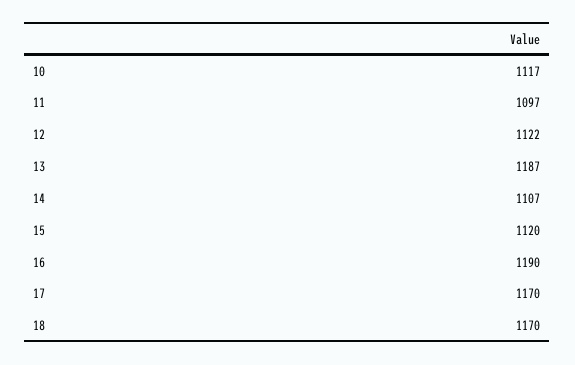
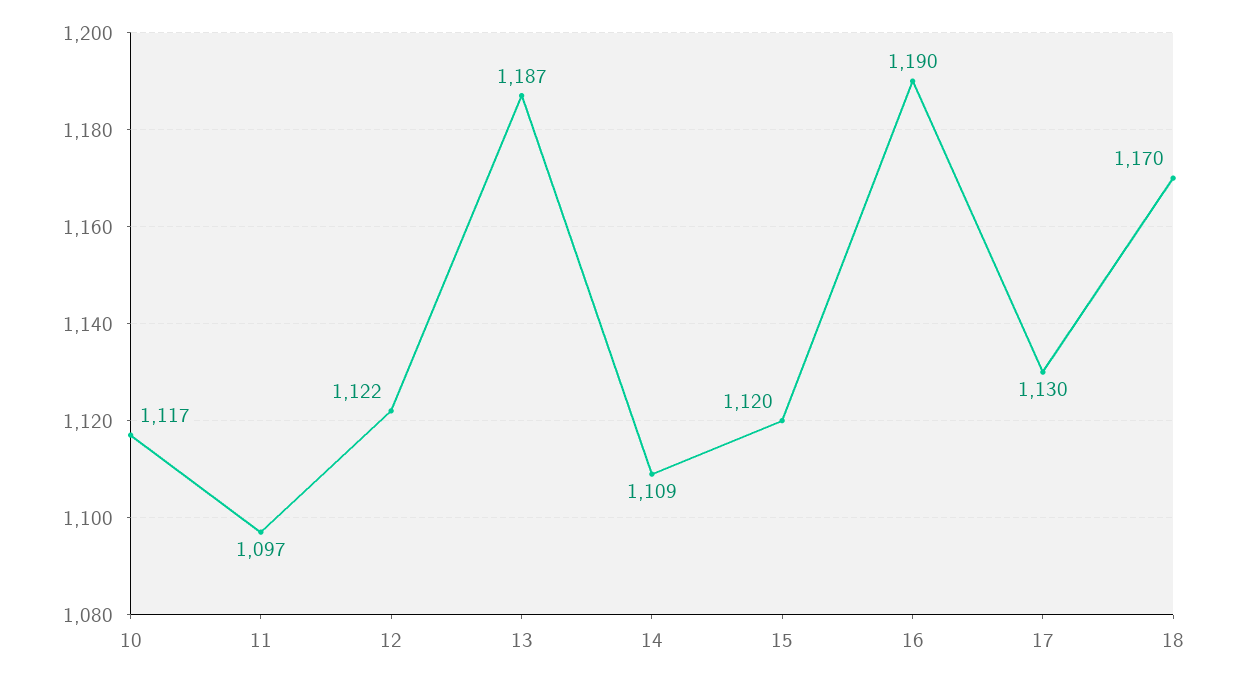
  {
    "10": 1117,
    "11": 1097,
    "12": 1122,
    "13": 1187,
-   "14": 1107,
+   "14": 1109,
    "15": 1120,
    "16": 1190,
-   "17": 1170,
+   "17": 1130,
    "18": 1170
  }

